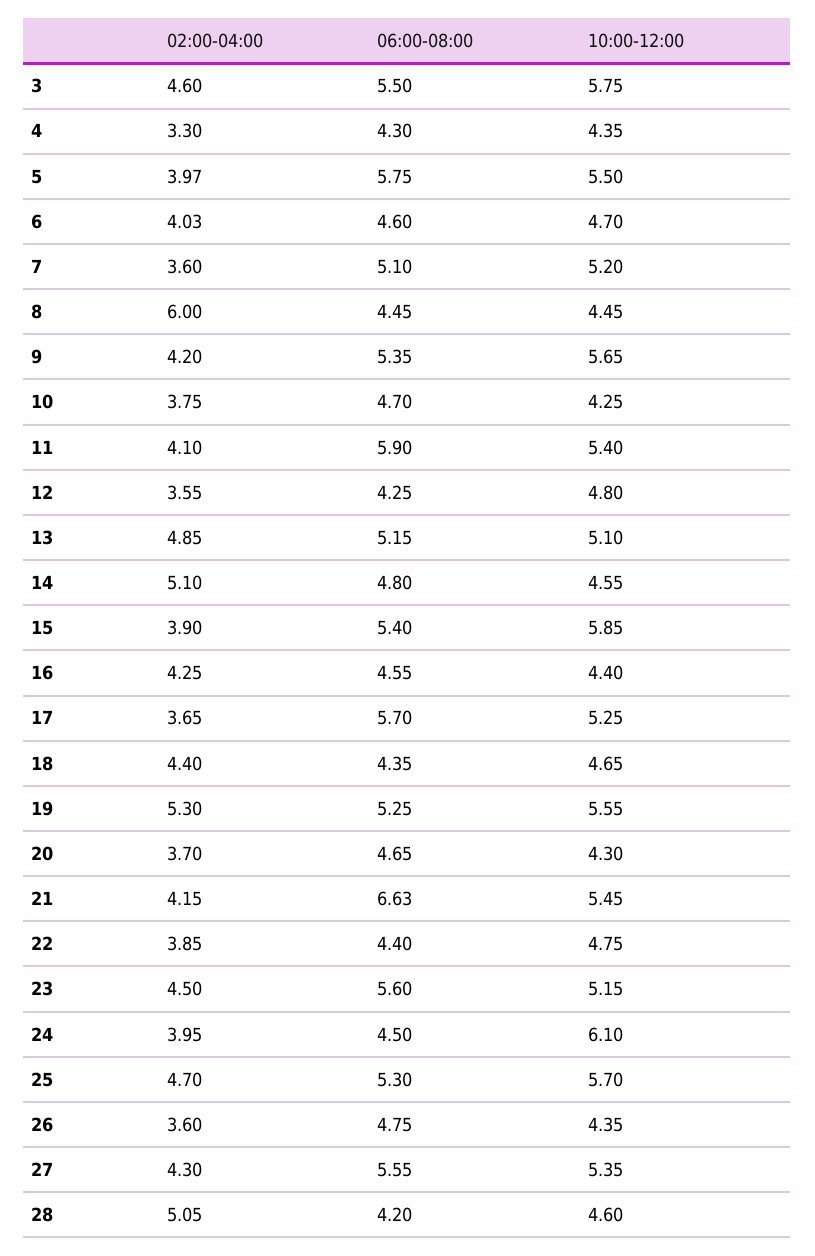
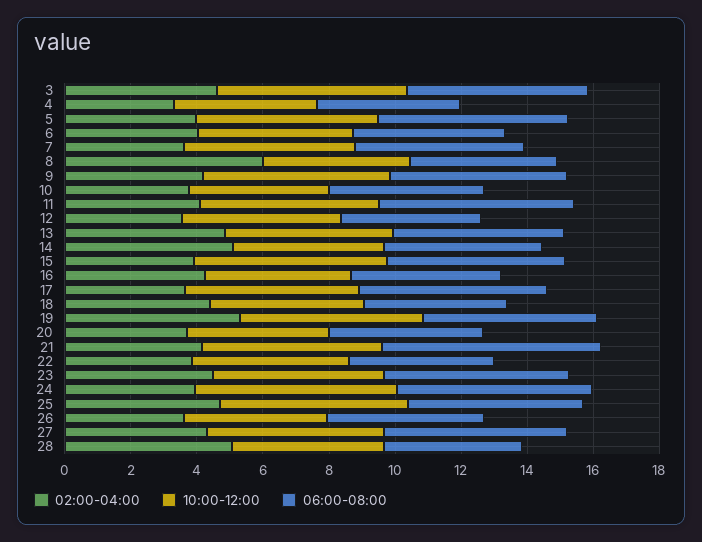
  {
    "02:00-04:00": {
      "3": 4.6,
      "4": 3.3,
      "5": 3.97,
      "6": 4.03,
      "7": 3.6,
      "8": 6,
      "9": 4.2,
      "10": 3.75,
      "11": 4.1,
      "12": 3.55,
      "13": 4.85,
      "14": 5.1,
      "15": 3.9,
      "16": 4.25,
      "17": 3.65,
      "18": 4.4,
      "19": 5.3,
      "20": 3.7,
      "21": 4.15,
      "22": 3.85,
      "23": 4.5,
      "24": 3.95,
      "25": 4.7,
      "26": 3.6,
      "27": 4.3,
      "28": 5.05
    },
    "06:00-08:00": {
      "3": 5.5,
      "4": 4.3,
      "5": 5.75,
      "6": 4.6,
      "7": 5.1,
      "8": 4.45,
      "9": 5.35,
      "10": 4.7,
      "11": 5.9,
      "12": 4.25,
      "13": 5.15,
      "14": 4.8,
      "15": 5.4,
      "16": 4.55,
      "17": 5.7,
      "18": 4.35,
      "19": 5.25,
      "20": 4.65,
      "21": 6.63,
      "22": 4.4,
      "23": 5.6,
-     "24": 4.5,
+     "24": 6,
      "25": 5.3,
      "26": 4.75,
      "27": 5.55,
      "28": 4.2
    },
    "10:00-12:00": {
      "3": 5.75,
      "4": 4.35,
      "5": 5.5,
      "6": 4.7,
      "7": 5.2,
      "8": 4.45,
      "9": 5.65,
      "10": 4.25,
      "11": 5.4,
      "12": 4.8,
      "13": 5.1,
      "14": 4.55,
      "15": 5.85,
      "16": 4.4,
      "17": 5.25,
      "18": 4.65,
      "19": 5.55,
      "20": 4.3,
      "21": 5.45,
      "22": 4.75,
      "23": 5.15,
      "24": 6.1,
      "25": 5.7,
      "26": 4.35,
      "27": 5.35,
      "28": 4.6
    }
  }

